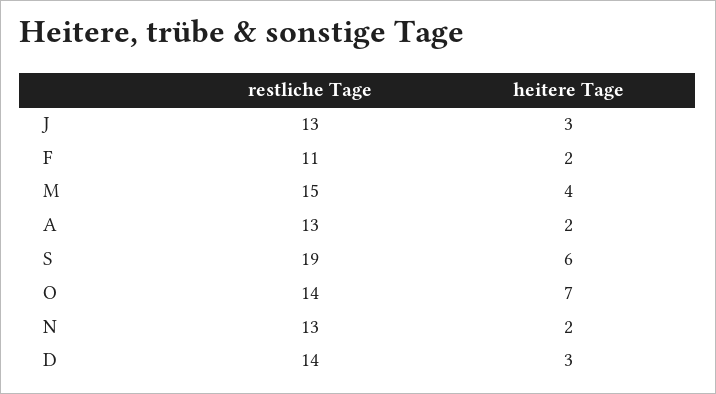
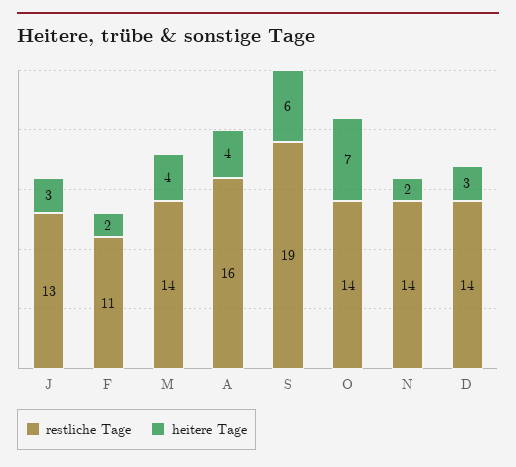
  {
    "restliche Tage": {
      "J": 13,
      "F": 11,
-     "M": 15,
+     "M": 14,
-     "A": 13,
+     "A": 16,
      "S": 19,
      "O": 14,
-     "N": 13,
+     "N": 14,
      "D": 14
    },
    "heitere Tage": {
      "J": 3,
      "F": 2,
      "M": 4,
-     "A": 2,
+     "A": 4,
      "S": 6,
      "O": 7,
      "N": 2,
      "D": 3
    }
  }

